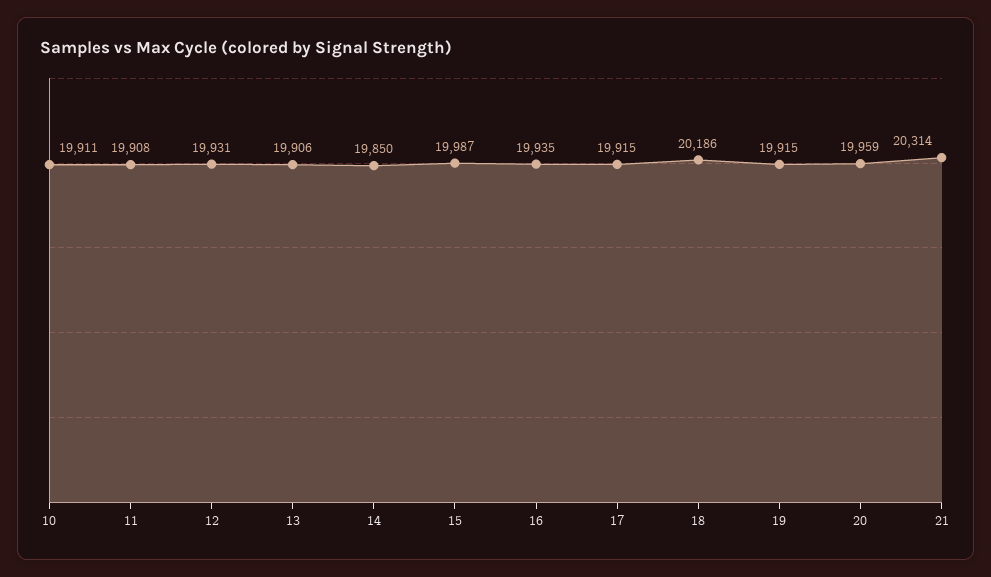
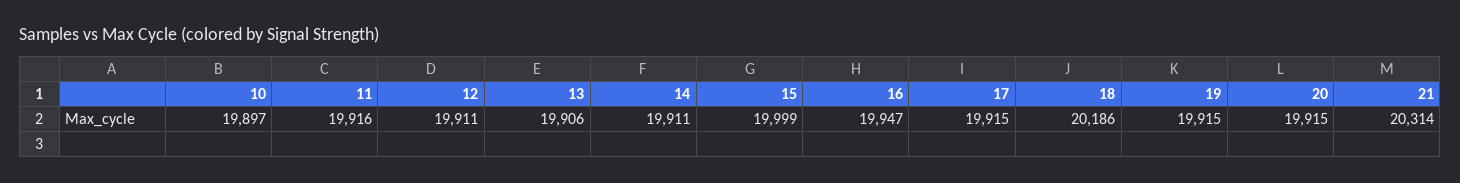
  {
-   "10": 19911,
+   "10": 19897,
-   "11": 19908,
+   "11": 19916,
-   "12": 19931,
+   "12": 19911,
    "13": 19906,
-   "14": 19850,
+   "14": 19911,
-   "15": 19987,
+   "15": 19999,
-   "16": 19935,
+   "16": 19947,
    "17": 19915,
    "18": 20186,
    "19": 19915,
-   "20": 19959,
+   "20": 19915,
    "21": 20314
  }

